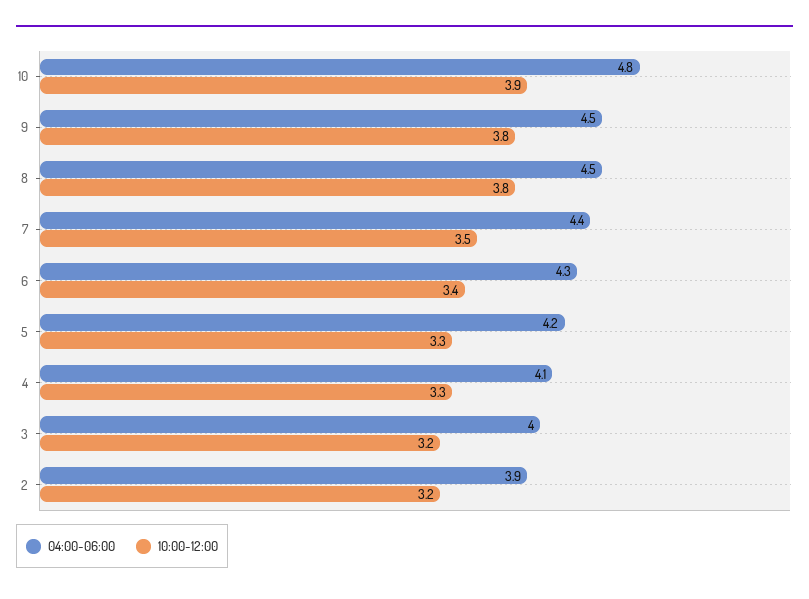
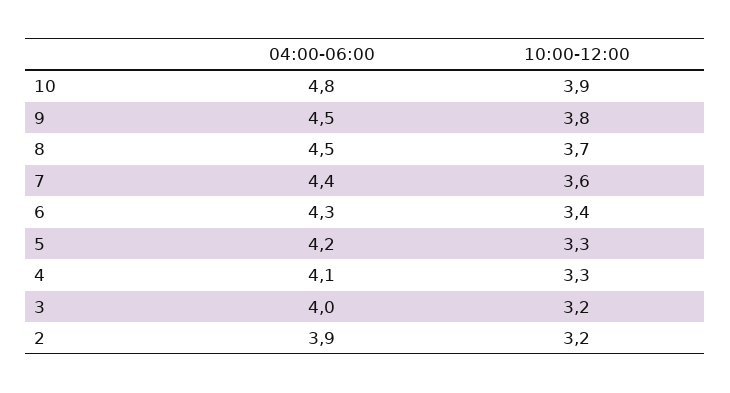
  {
    "04:00-06:00": {
      "10": 4.8,
      "9": 4.5,
      "8": 4.5,
      "7": 4.4,
      "6": 4.3,
      "5": 4.2,
      "4": 4.1,
      "3": 4,
      "2": 3.9
    },
    "10:00-12:00": {
      "10": 3.9,
      "9": 3.8,
-     "8": 3.8,
+     "8": 3.7,
-     "7": 3.5,
+     "7": 3.6,
      "6": 3.4,
      "5": 3.3,
      "4": 3.3,
      "3": 3.2,
      "2": 3.2
    }
  }

